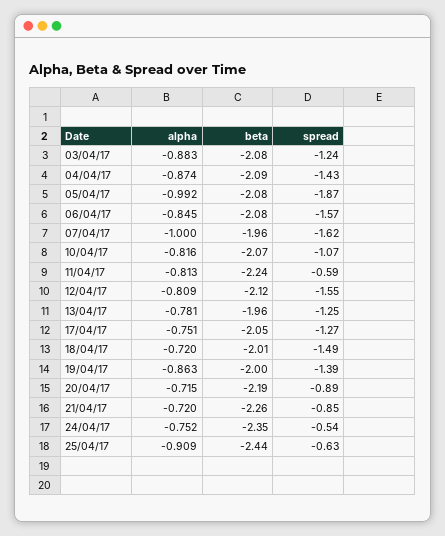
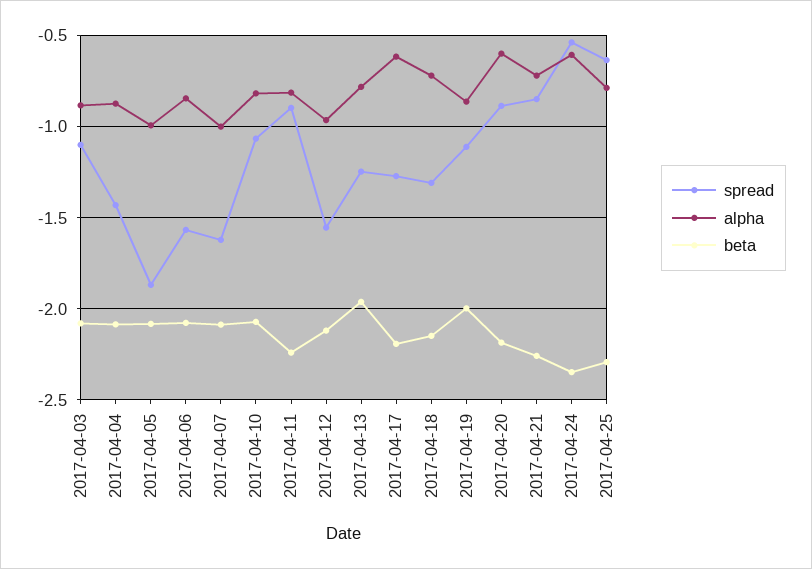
  {
    "alpha": {
      "03/04/17": -0.883,
      "04/04/17": -0.874,
      "05/04/17": -0.992,
      "06/04/17": -0.845,
      "07/04/17": -1,
      "10/04/17": -0.816,
      "11/04/17": -0.813,
-     "12/04/17": -0.809,
+     "12/04/17": -0.95,
      "13/04/17": -0.781,
-     "17/04/17": -0.751,
+     "17/04/17": -0.6,
      "18/04/17": -0.72,
      "19/04/17": -0.863,
-     "20/04/17": -0.715,
+     "20/04/17": -0.6,
      "21/04/17": -0.72,
-     "24/04/17": -0.752,
+     "24/04/17": -0.6,
-     "25/04/17": -0.909
+     "25/04/17": -0.8
    },
    "beta": {
      "03/04/17": -2.08,
      "04/04/17": -2.09,
      "05/04/17": -2.08,
      "06/04/17": -2.08,
-     "07/04/17": -1.96,
+     "07/04/17": -2.1,
      "10/04/17": -2.07,
      "11/04/17": -2.24,
      "12/04/17": -2.12,
      "13/04/17": -1.96,
-     "17/04/17": -2.05,
+     "17/04/17": -2.2,
-     "18/04/17": -2.01,
+     "18/04/17": -2.15,
      "19/04/17": -2,
      "20/04/17": -2.19,
      "21/04/17": -2.26,
      "24/04/17": -2.35,
-     "25/04/17": -2.44
+     "25/04/17": -2.3
    },
    "spread": {
-     "03/04/17": -1.24,
+     "03/04/17": -1.1,
      "04/04/17": -1.43,
      "05/04/17": -1.87,
      "06/04/17": -1.57,
      "07/04/17": -1.62,
      "10/04/17": -1.07,
-     "11/04/17": -0.59,
+     "11/04/17": -0.9,
      "12/04/17": -1.55,
      "13/04/17": -1.25,
      "17/04/17": -1.27,
-     "18/04/17": -1.49,
+     "18/04/17": -1.3,
-     "19/04/17": -1.39,
+     "19/04/17": -1.1,
      "20/04/17": -0.89,
      "21/04/17": -0.85,
      "24/04/17": -0.54,
      "25/04/17": -0.63
    }
  }

